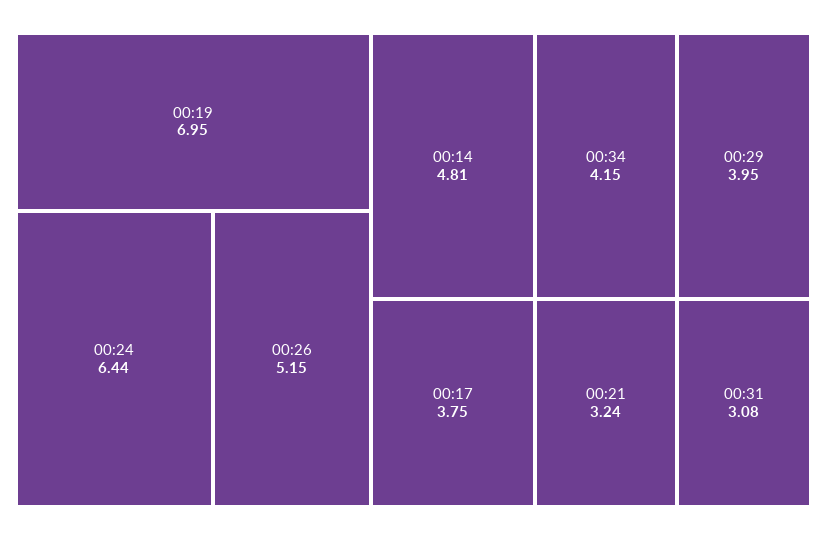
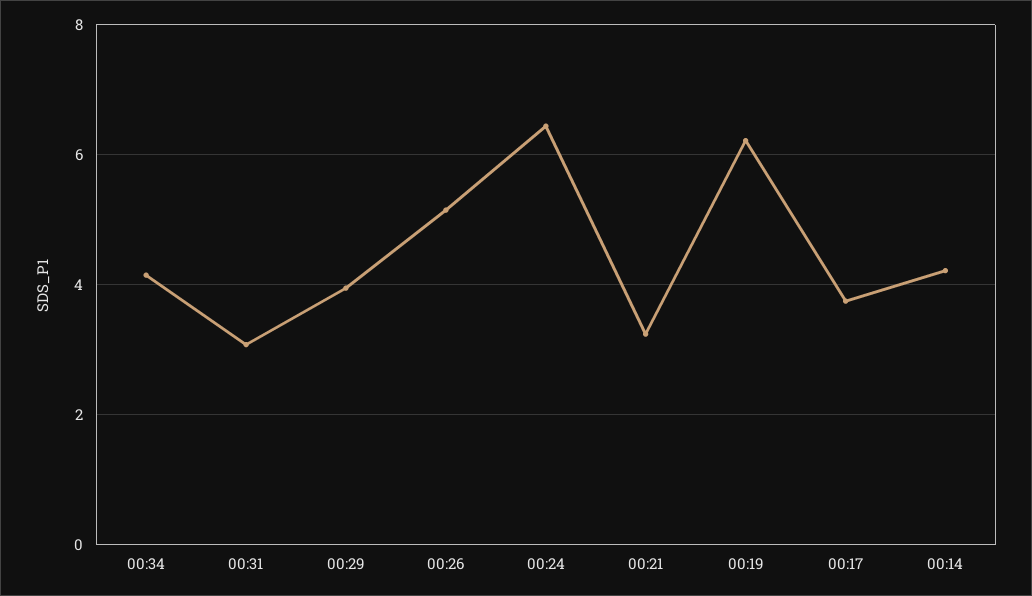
  {
-   "00:19": 6.95,
+   "00:19": 6.2,
    "00:24": 6.44,
    "00:26": 5.15,
-   "00:14": 4.81,
+   "00:14": 4.2,
    "00:34": 4.15,
    "00:29": 3.95,
    "00:17": 3.75,
    "00:21": 3.24,
    "00:31": 3.08
  }

